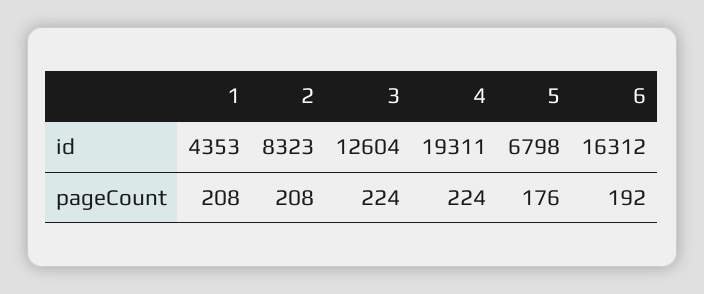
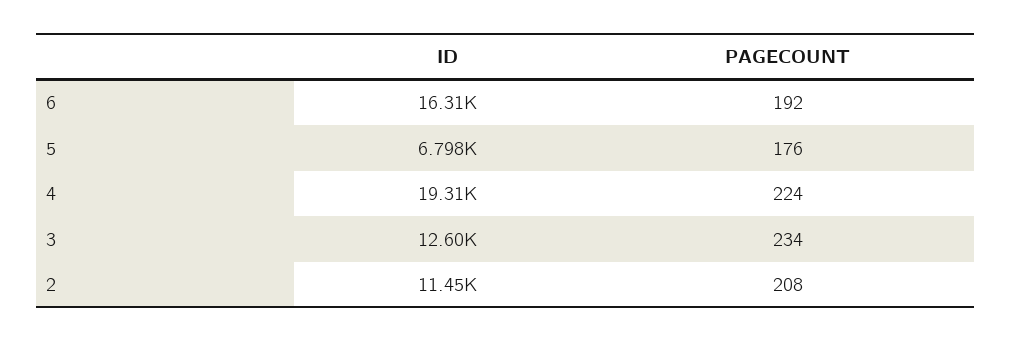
  {
-   "1": {
-     "id": 4353,
-     "pageCount": 208
-   },
    "2": {
-     "id": 8323,
+     "id": 11450,
      "pageCount": 208
    },
    "3": {
      "id": 12604,
-     "pageCount": 224
+     "pageCount": 234
    },
    "4": {
      "id": 19311,
      "pageCount": 224
    },
    "5": {
      "id": 6798,
      "pageCount": 176
    },
    "6": {
      "id": 16312,
      "pageCount": 192
    }
  }

